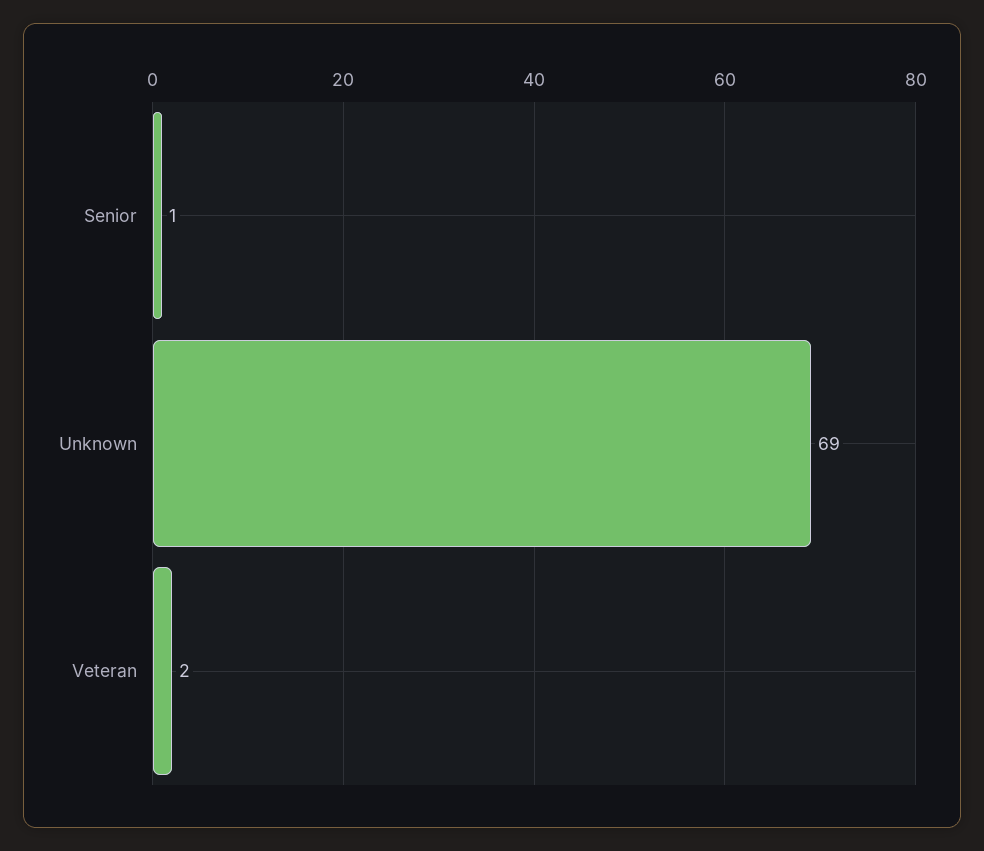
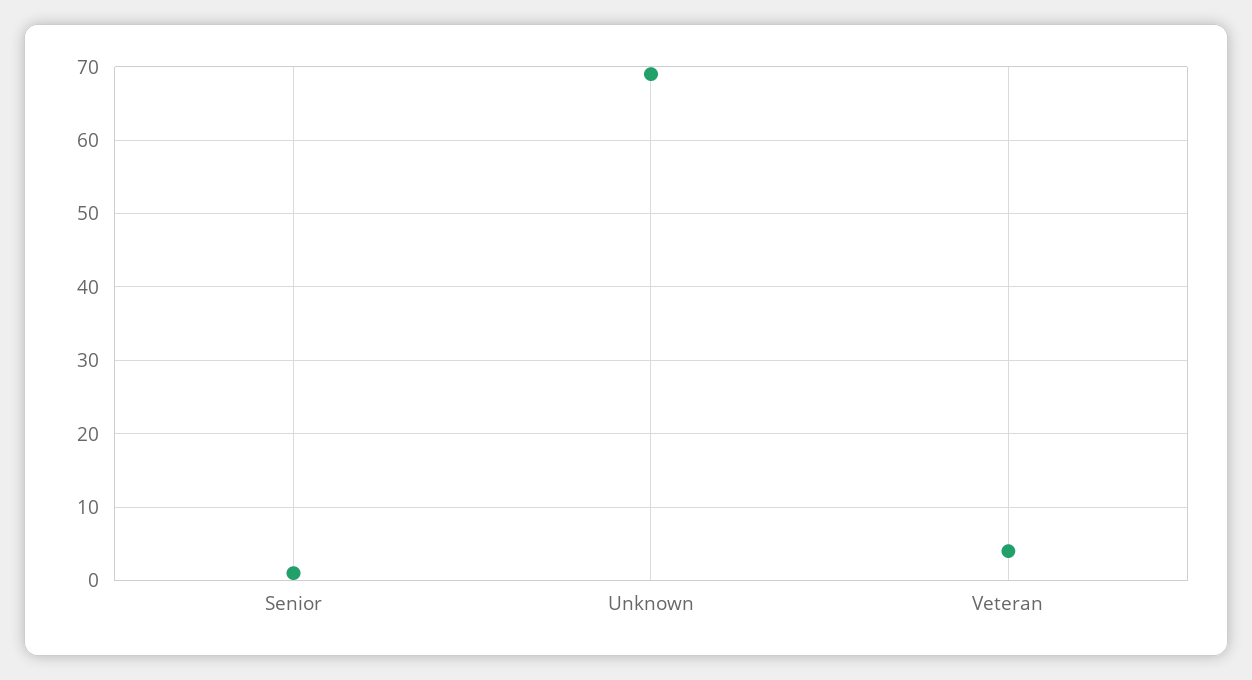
  {
    "Senior": 1,
    "Unknown": 69,
-   "Veteran": 2
+   "Veteran": 4
  }

